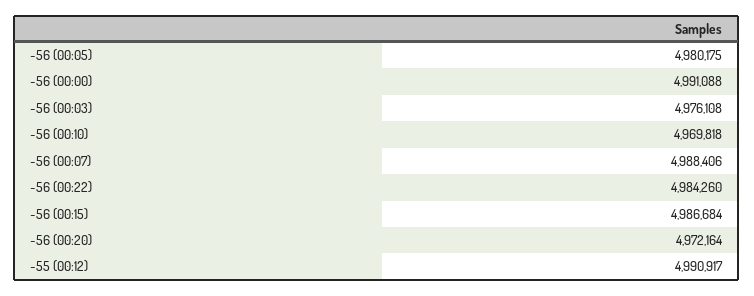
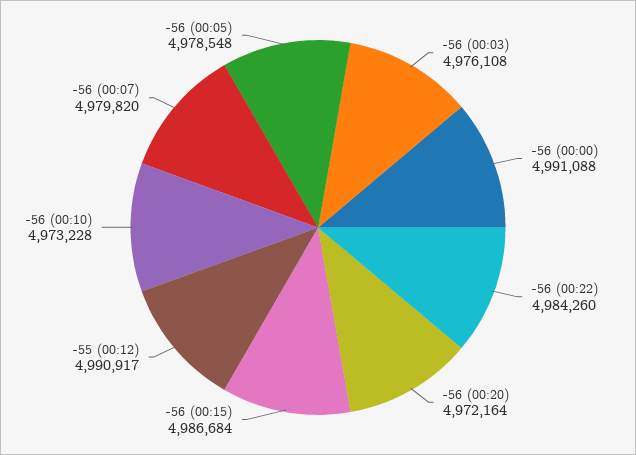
  {
-   "-56 (00:05)": 4980175,
+   "-56 (00:05)": 4978548,
    "-56 (00:00)": 4991088,
    "-56 (00:03)": 4976108,
-   "-56 (00:10)": 4969818,
+   "-56 (00:10)": 4973228,
-   "-56 (00:07)": 4988406,
+   "-56 (00:07)": 4979820,
    "-56 (00:22)": 4984260,
    "-56 (00:15)": 4986684,
    "-56 (00:20)": 4972164,
    "-55 (00:12)": 4990917
  }

